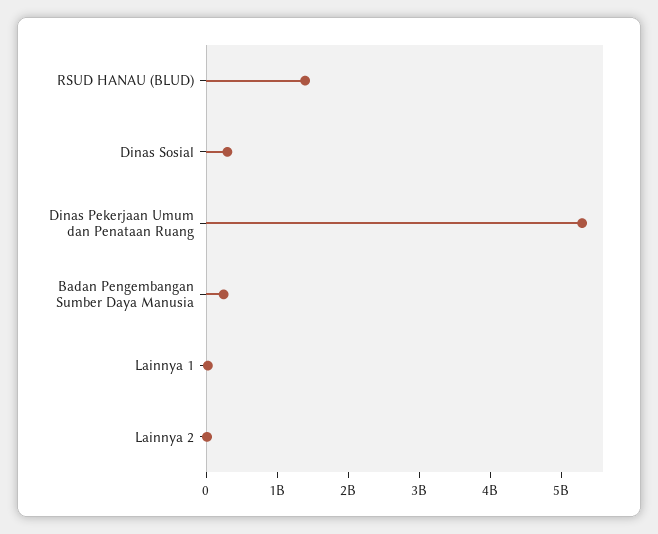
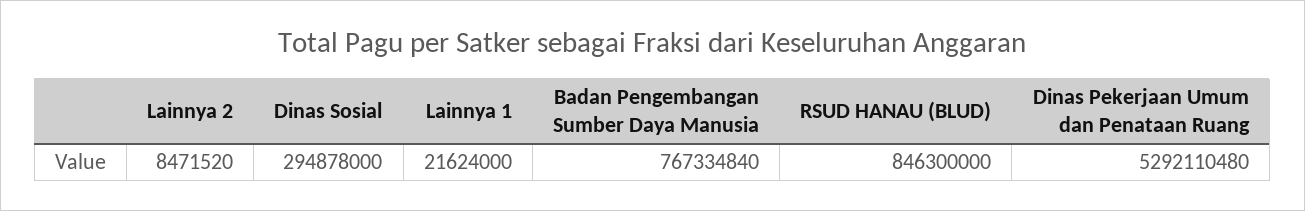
  {
-   "RSUD HANAU (BLUD)": 1400000000,
+   "RSUD HANAU (BLUD)": 846300000,
    "Dinas Sosial": 294878000,
    "Dinas Pekerjaan Umum dan Penataan Ruang": 5292110480,
-   "Badan Pengembangan Sumber Daya Manusia": 200000000,
+   "Badan Pengembangan Sumber Daya Manusia": 767334840,
    "Lainnya 1": 21624000,
    "Lainnya 2": 8471520
  }

